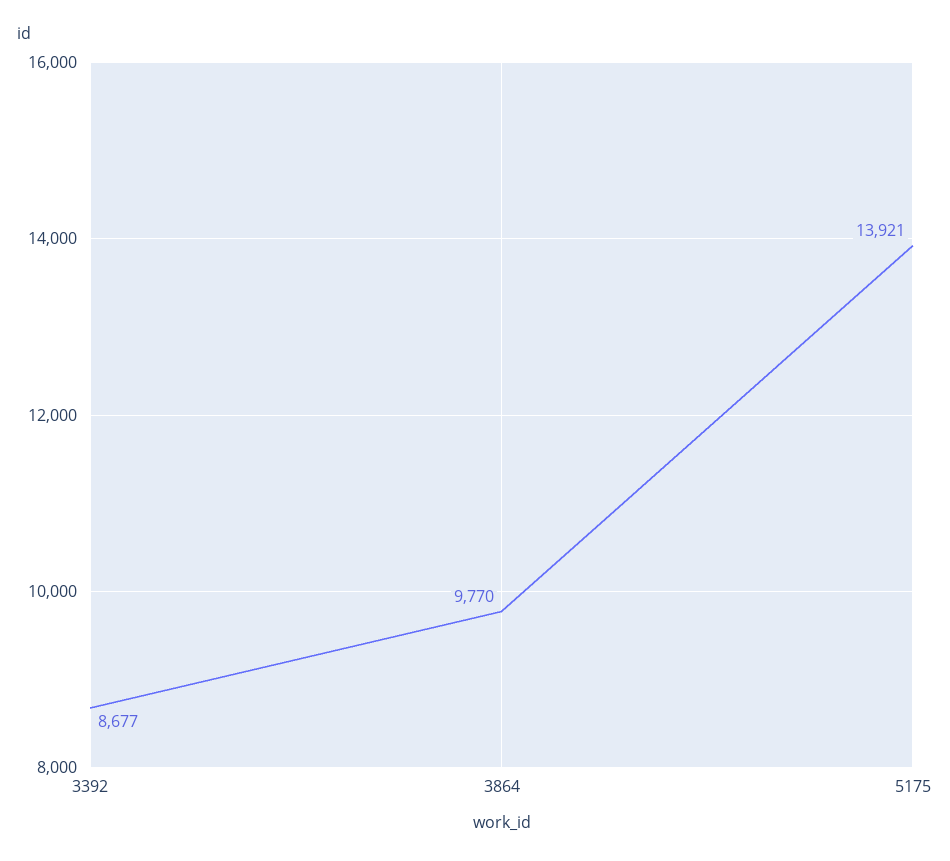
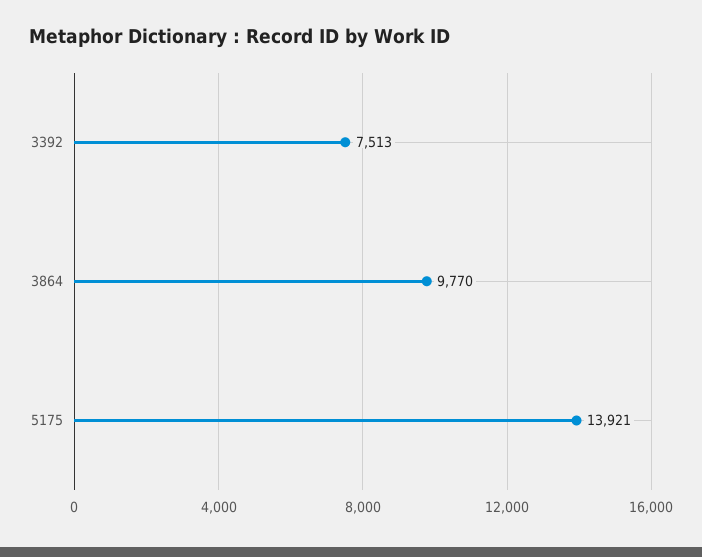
  {
-   "3392": 8677,
+   "3392": 7513,
    "3864": 9770,
    "5175": 13921
  }

